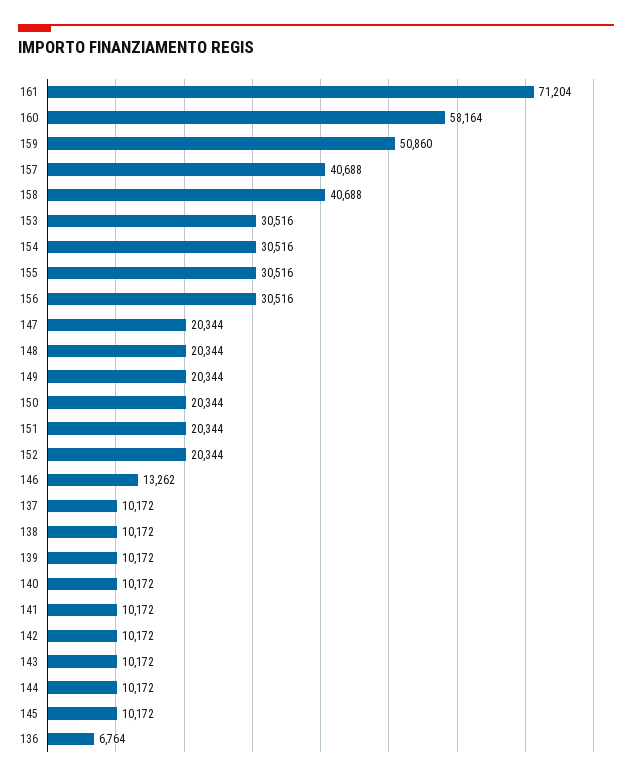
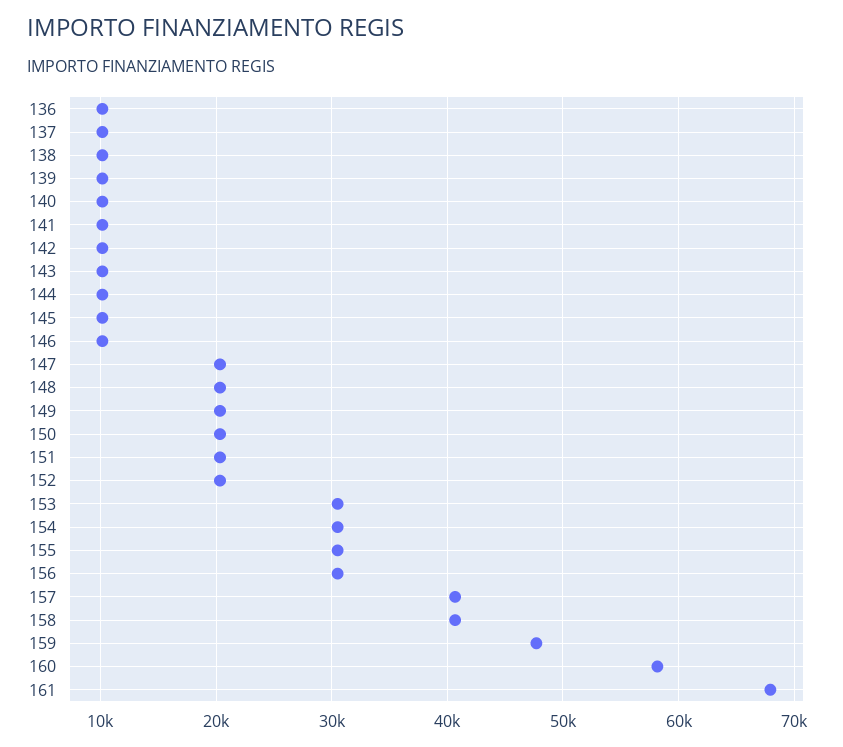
  {
-   "161": 71204,
+   "161": 68000,
    "160": 58164,
-   "159": 50860,
+   "159": 48000,
    "157": 40688,
    "158": 40688,
    "153": 30516,
    "154": 30516,
    "155": 30516,
    "156": 30516,
    "147": 20344,
    "148": 20344,
    "149": 20344,
    "150": 20344,
    "151": 20344,
    "152": 20344,
-   "146": 13262,
+   "146": 10000,
    "137": 10172,
    "138": 10172,
    "139": 10172,
    "140": 10172,
    "141": 10172,
    "142": 10172,
    "143": 10172,
    "144": 10172,
    "145": 10172,
-   "136": 6764
+   "136": 10000
  }

